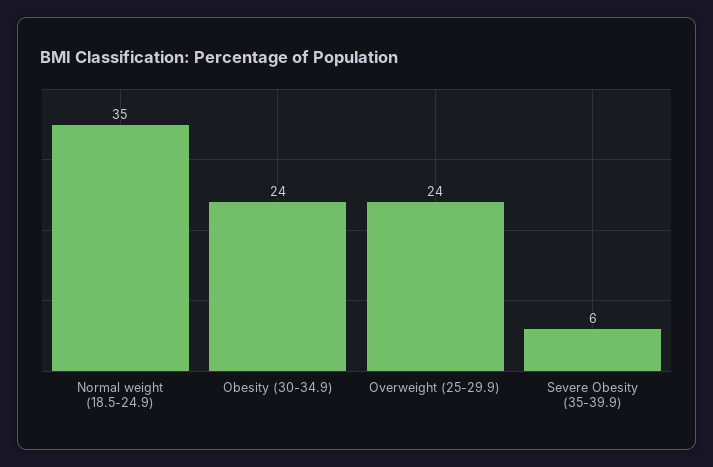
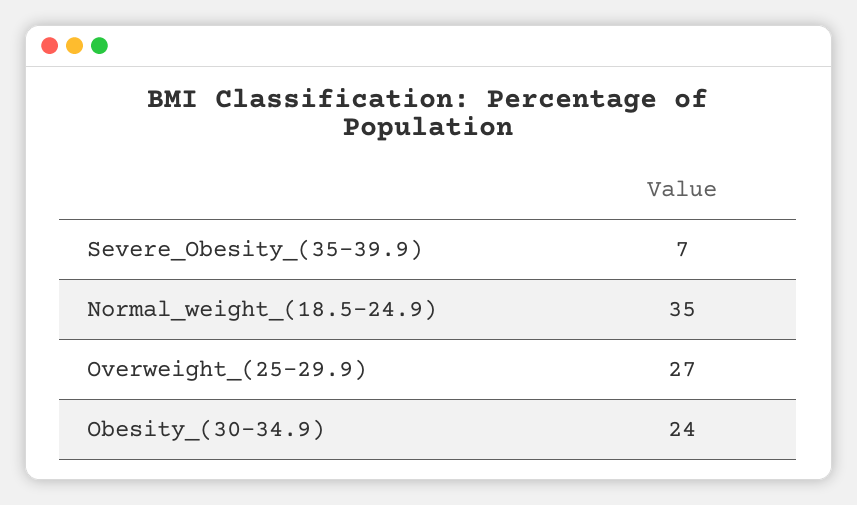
  {
    "Normal weight (18.5-24.9)": 35,
    "Obesity (30-34.9)": 24,
-   "Overweight (25-29.9)": 24,
+   "Overweight (25-29.9)": 27,
-   "Severe Obesity (35-39.9)": 6
+   "Severe Obesity (35-39.9)": 7
  }

